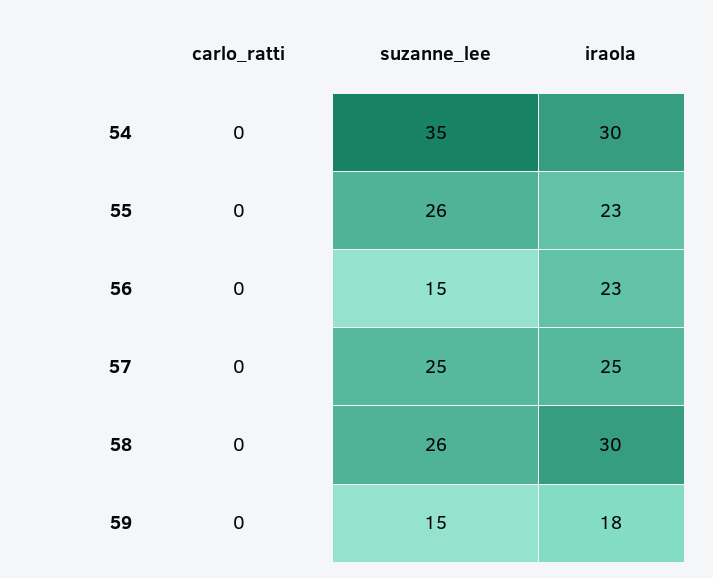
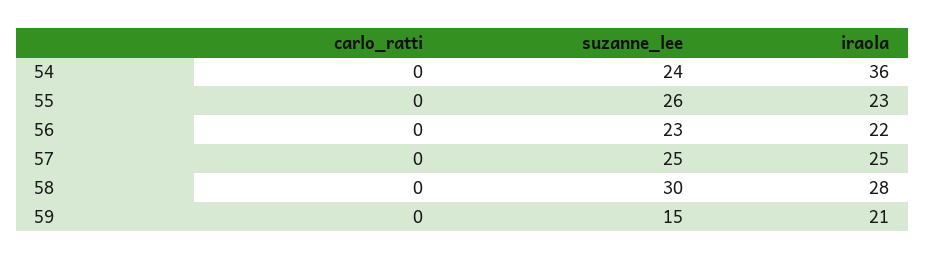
  {
    "carlo_ratti": {
      "54": 0,
      "55": 0,
      "56": 0,
      "57": 0,
      "58": 0,
      "59": 0
    },
    "suzanne_lee": {
-     "54": 35,
+     "54": 24,
      "55": 26,
-     "56": 15,
+     "56": 23,
      "57": 25,
-     "58": 26,
+     "58": 30,
      "59": 15
    },
    "iraola": {
-     "54": 30,
+     "54": 36,
      "55": 23,
-     "56": 23,
+     "56": 22,
      "57": 25,
-     "58": 30,
+     "58": 28,
-     "59": 18
+     "59": 21
    }
  }

